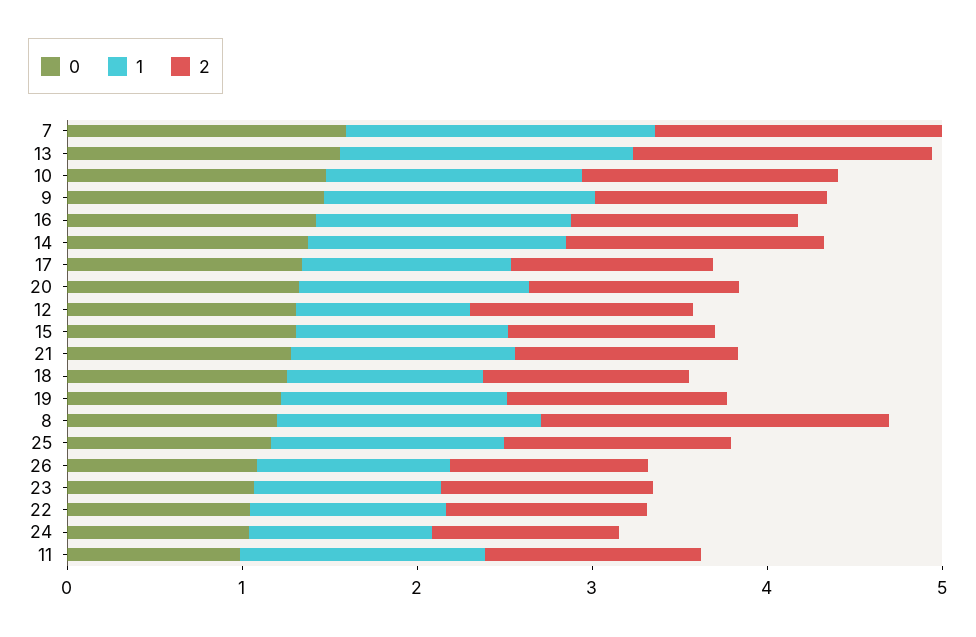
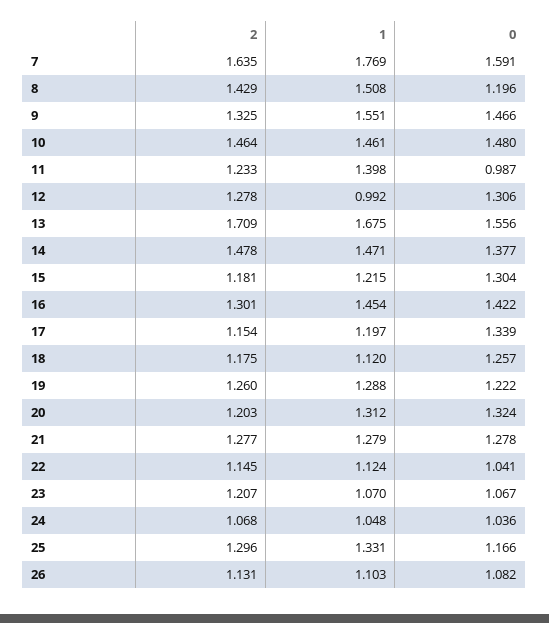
  {
    "0": {
      "7": 1.591,
      "13": 1.556,
      "10": 1.48,
      "9": 1.466,
      "16": 1.422,
      "14": 1.377,
      "17": 1.339,
      "20": 1.324,
      "12": 1.306,
      "15": 1.304,
      "21": 1.278,
      "18": 1.257,
      "19": 1.222,
      "8": 1.196,
      "25": 1.166,
      "26": 1.082,
      "23": 1.067,
      "22": 1.041,
      "24": 1.036,
      "11": 0.987
    },
    "1": {
      "7": 1.769,
      "13": 1.675,
      "10": 1.461,
      "9": 1.551,
      "16": 1.454,
      "14": 1.471,
      "17": 1.197,
      "20": 1.312,
      "12": 0.992,
      "15": 1.215,
      "21": 1.279,
      "18": 1.12,
      "19": 1.288,
      "8": 1.508,
      "25": 1.331,
      "26": 1.103,
      "23": 1.07,
      "22": 1.124,
      "24": 1.048,
      "11": 1.398
    },
    "2": {
      "7": 1.635,
      "13": 1.709,
      "10": 1.464,
      "9": 1.325,
      "16": 1.301,
      "14": 1.478,
      "17": 1.154,
      "20": 1.203,
      "12": 1.278,
      "15": 1.181,
      "21": 1.277,
      "18": 1.175,
      "19": 1.26,
-     "8": 2,
+     "8": 1.429,
      "25": 1.296,
      "26": 1.131,
      "23": 1.207,
      "22": 1.145,
      "24": 1.068,
      "11": 1.233
    }
  }

